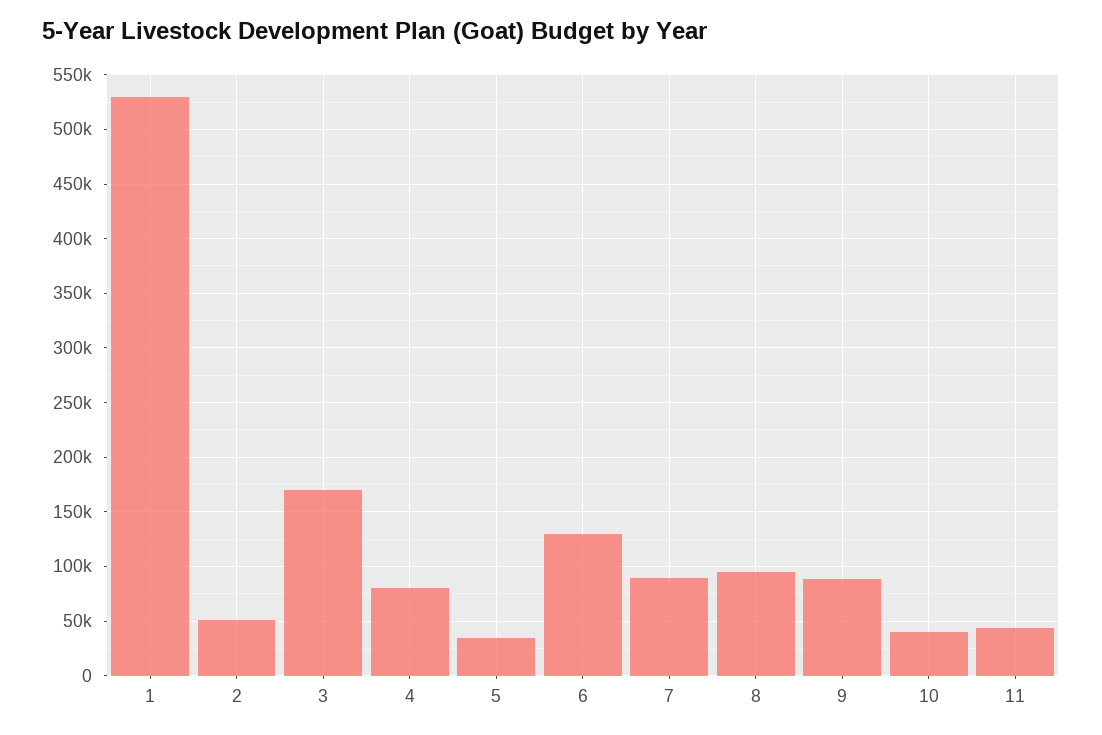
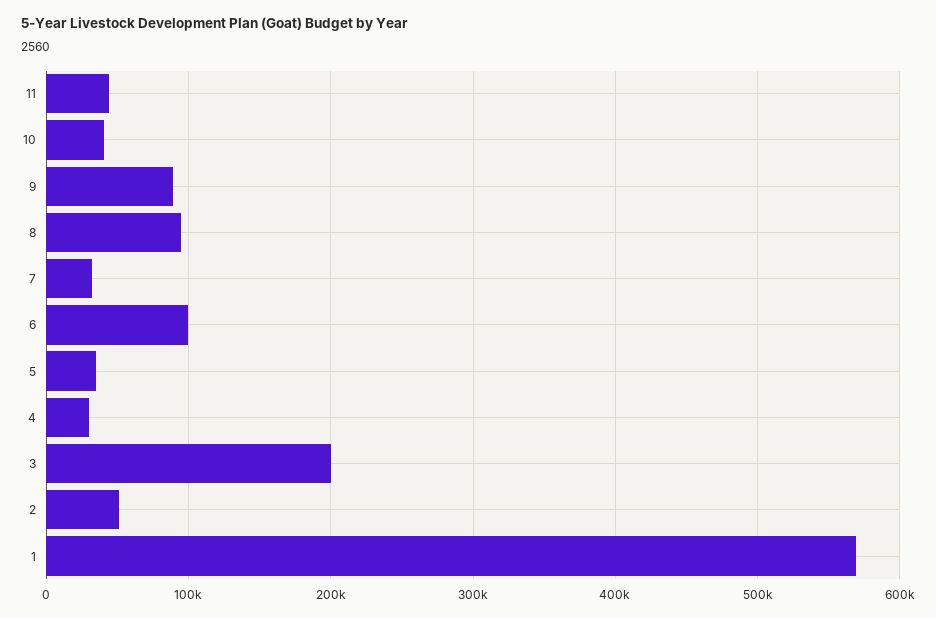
  {
-   "1": 530000,
+   "1": 570000,
    "2": 50000,
-   "3": 170000,
+   "3": 200000,
-   "4": 80000,
+   "4": 30000,
    "5": 40000,
-   "6": 130000,
+   "6": 100000,
-   "7": 90000,
+   "7": 30000,
    "8": 100000,
    "9": 90000,
    "10": 40000,
    "11": 40000
  }

